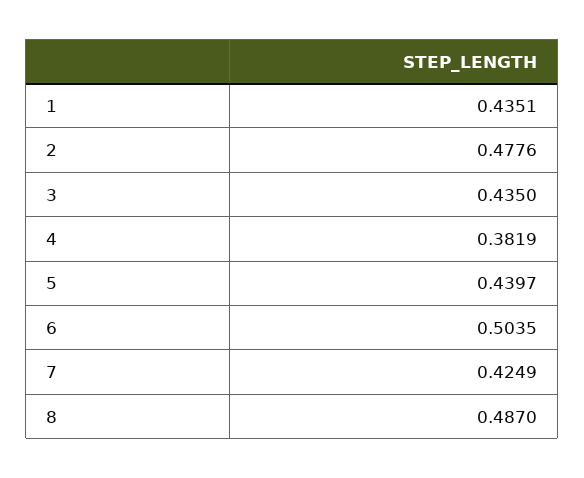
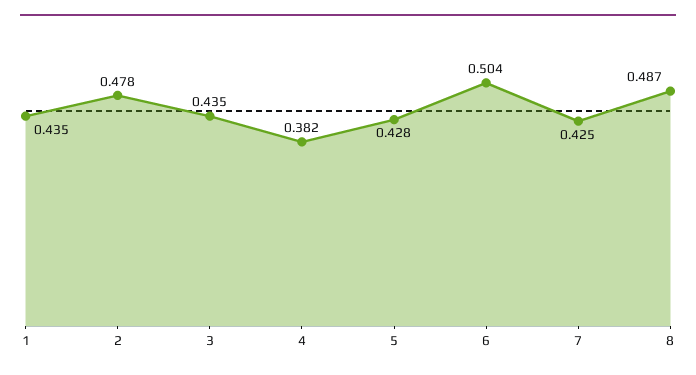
  {
    "1": 0.4351,
    "2": 0.4776,
    "3": 0.435,
    "4": 0.3819,
-   "5": 0.4397,
+   "5": 0.428,
    "6": 0.5035,
    "7": 0.4249,
    "8": 0.487
  }

